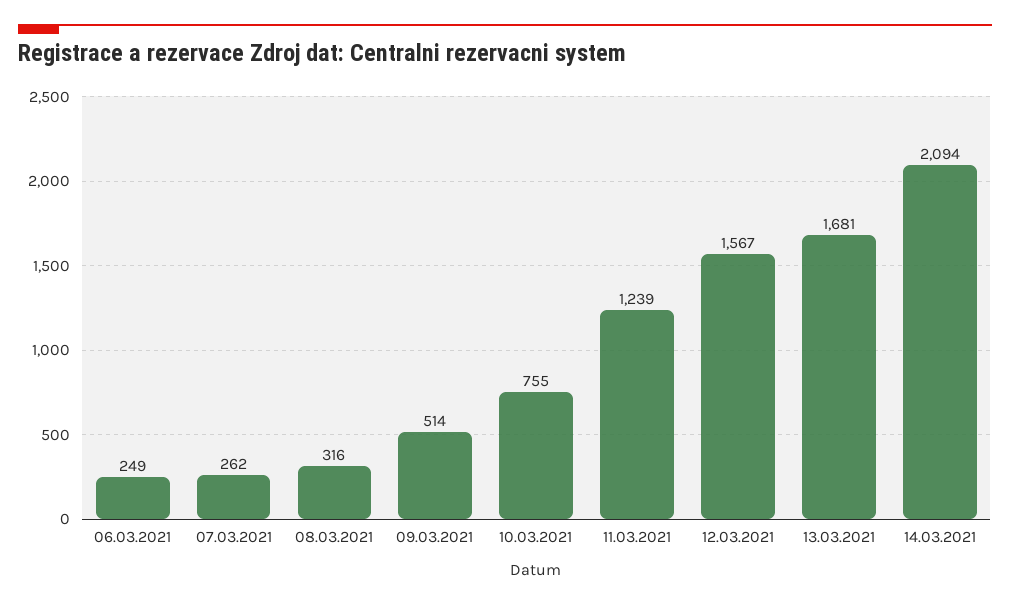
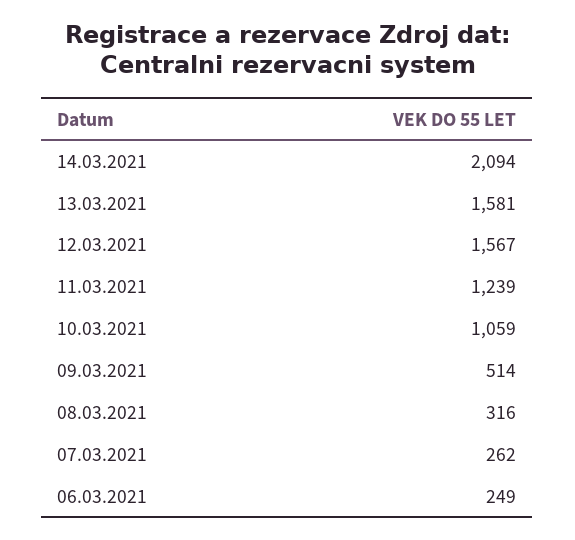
  {
    "06.03.2021": 249,
    "07.03.2021": 262,
    "08.03.2021": 316,
    "09.03.2021": 514,
-   "10.03.2021": 755,
+   "10.03.2021": 1059,
    "11.03.2021": 1239,
    "12.03.2021": 1567,
-   "13.03.2021": 1681,
+   "13.03.2021": 1581,
    "14.03.2021": 2094
  }

